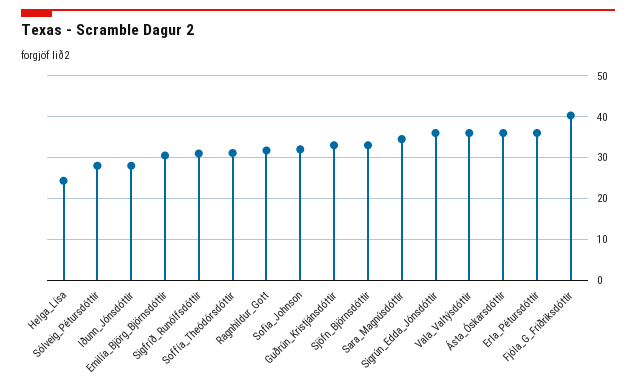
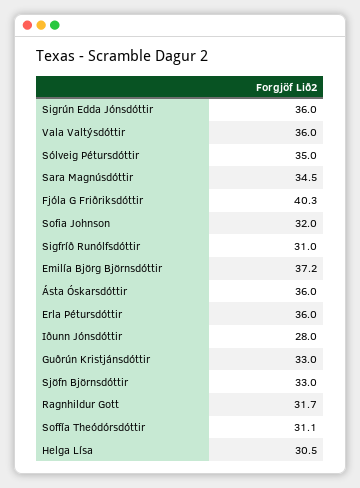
  {
-   "Helga_Lísa": 24,
+   "Helga_Lísa": 30.5,
-   "Sólveig_Pétursdóttir": 28,
+   "Sólveig_Pétursdóttir": 35,
    "Iðunn_Jónsdóttir": 28,
-   "Emilía_Björg_Björnsdóttir": 30,
+   "Emilía_Björg_Björnsdóttir": 37.2,
    "Sigfríð_Runólfsdóttir": 31,
    "Soffía_Theódórsdóttir": 31.1,
    "Ragnhildur_Gott": 31.7,
    "Sofia_Johnson": 32,
    "Guðrún_Kristjánsdóttir": 33,
    "Sjöfn_Björnsdóttir": 33,
    "Sara_Magnúsdóttir": 34.5,
    "Sigrún_Edda_Jónsdóttir": 36,
    "Vala_Valtýsdóttir": 36,
    "Ásta_Óskarsdóttir": 36,
    "Erla_Pétursdóttir": 36,
    "Fjóla_G_Friðriksdóttir": 40.3
  }

